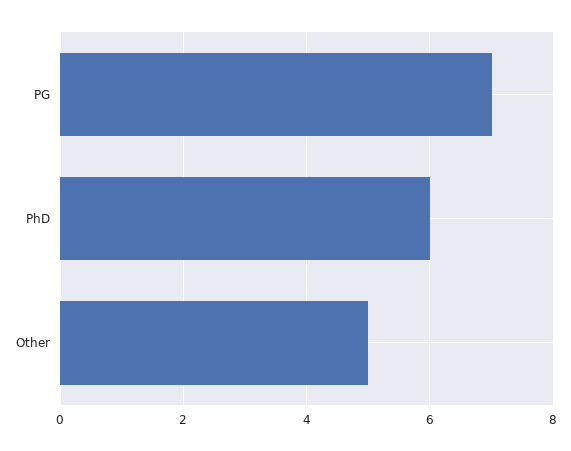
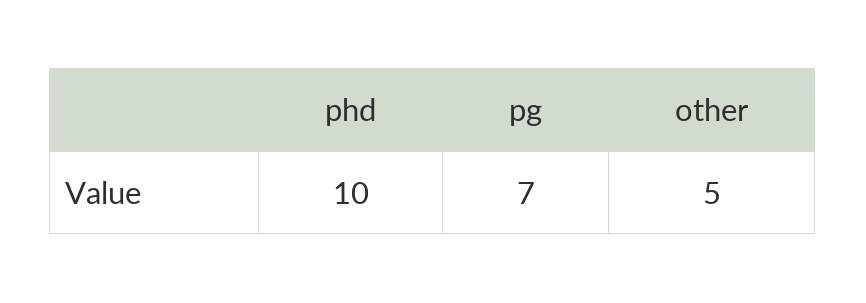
  {
    "PG": 7,
-   "PhD": 6,
+   "PhD": 10,
    "Other": 5
  }

